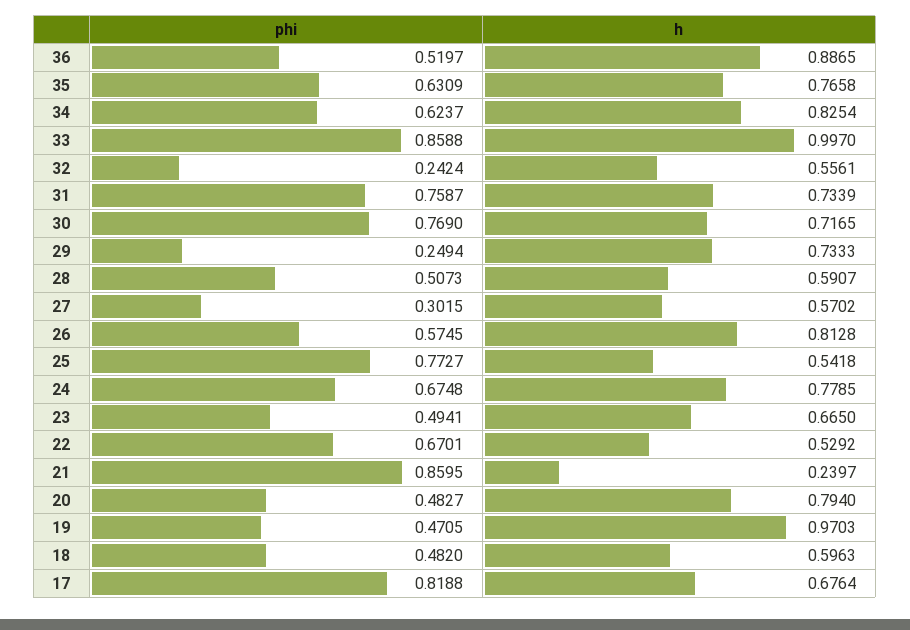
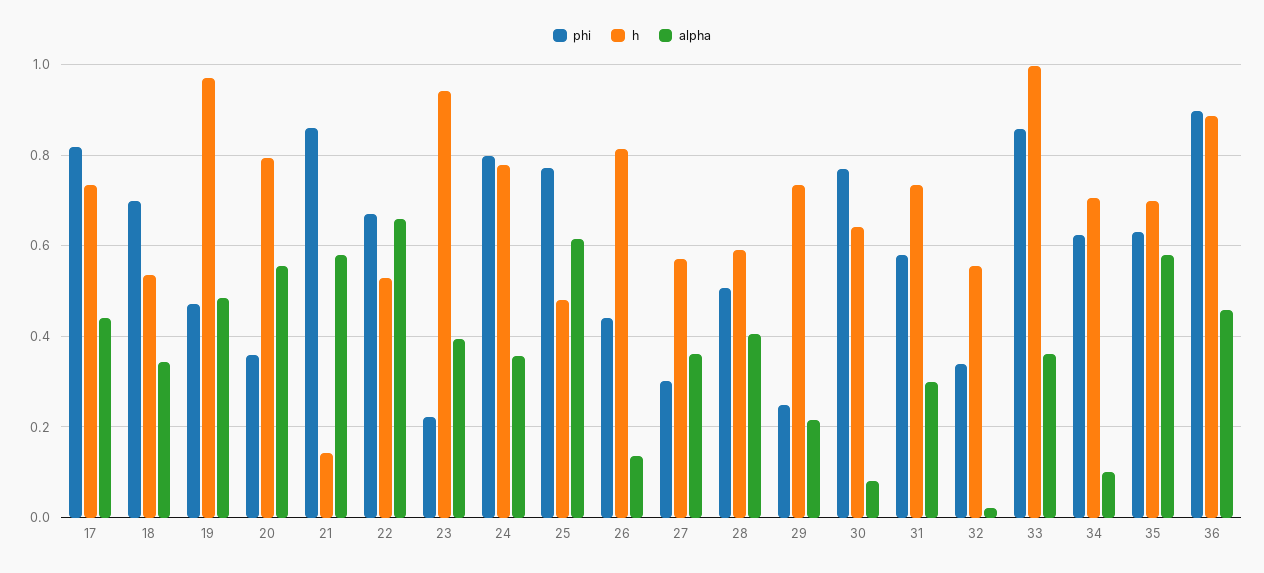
  {
    "phi": {
-     "36": 0.5197,
+     "36": 0.9,
      "35": 0.6309,
      "34": 0.6237,
      "33": 0.8588,
-     "32": 0.2424,
+     "32": 0.34,
-     "31": 0.7587,
+     "31": 0.58,
      "30": 0.769,
      "29": 0.2494,
      "28": 0.5073,
      "27": 0.3015,
-     "26": 0.5745,
+     "26": 0.44,
      "25": 0.7727,
-     "24": 0.6748,
+     "24": 0.8,
-     "23": 0.4941,
+     "23": 0.22,
      "22": 0.6701,
      "21": 0.8595,
-     "20": 0.4827,
+     "20": 0.36,
      "19": 0.4705,
-     "18": 0.482,
+     "18": 0.7,
      "17": 0.8188
    },
    "h": {
      "36": 0.8865,
-     "35": 0.7658,
+     "35": 0.7,
-     "34": 0.8254,
+     "34": 0.7,
      "33": 0.997,
      "32": 0.5561,
      "31": 0.7339,
-     "30": 0.7165,
+     "30": 0.64,
      "29": 0.7333,
      "28": 0.5907,
      "27": 0.5702,
      "26": 0.8128,
-     "25": 0.5418,
+     "25": 0.48,
      "24": 0.7785,
-     "23": 0.665,
+     "23": 0.94,
      "22": 0.5292,
-     "21": 0.2397,
+     "21": 0.14,
      "20": 0.794,
      "19": 0.9703,
-     "18": 0.5963,
+     "18": 0.54,
-     "17": 0.6764
+     "17": 0.74
-   }
+   },
+   "alpha": {
+     "17": 0.44,
+     "18": 0.34,
+     "19": 0.48,
+     "20": 0.56,
+     "21": 0.58,
+     "22": 0.66,
+     "23": 0.4,
+     "24": 0.36,
+     "25": 0.62,
+     "26": 0.14,
+     "27": 0.36,
+     "28": 0.4,
+     "29": 0.22,
+     "30": 0.08,
+     "31": 0.3,
+     "32": 0.02,
+     "33": 0.36,
+     "34": 0.1,
+     "35": 0.58,
+     "36": 0.46
+   }
  }

